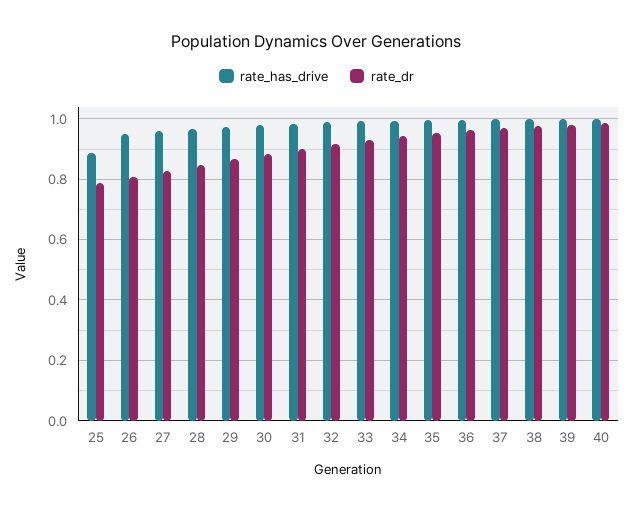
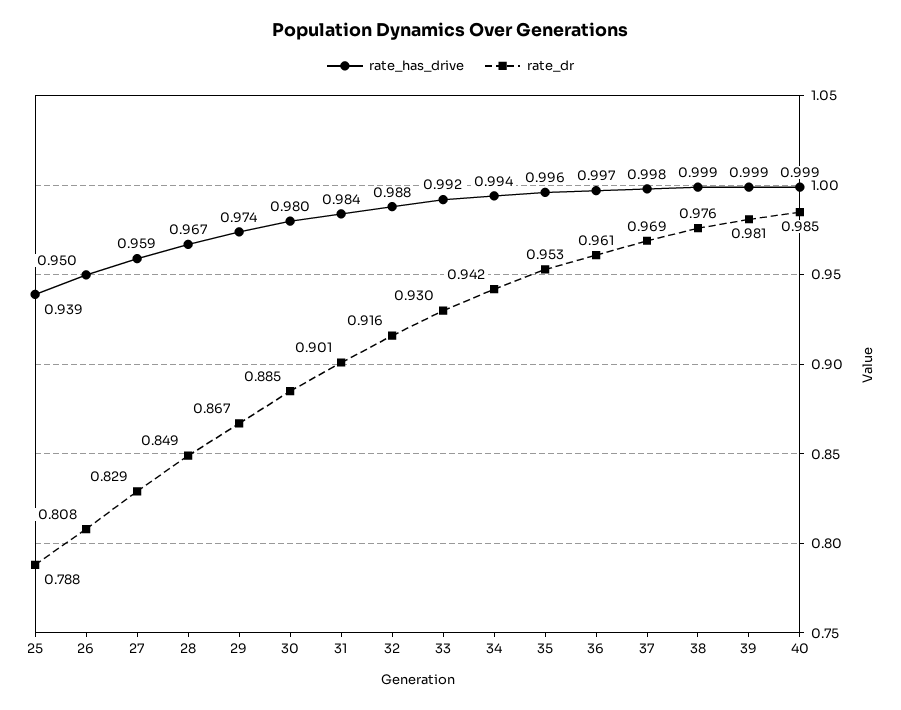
  {
    "rate_has_drive": {
-     "25": 0.88,
+     "25": 0.939,
      "26": 0.95,
      "27": 0.959,
      "28": 0.967,
      "29": 0.974,
      "30": 0.98,
      "31": 0.984,
      "32": 0.988,
      "33": 0.992,
      "34": 0.994,
      "35": 0.996,
      "36": 0.997,
      "37": 0.998,
      "38": 0.999,
      "39": 0.999,
      "40": 0.999
    },
    "rate_dr": {
      "25": 0.788,
      "26": 0.808,
      "27": 0.829,
      "28": 0.849,
      "29": 0.867,
      "30": 0.885,
      "31": 0.901,
      "32": 0.916,
      "33": 0.93,
      "34": 0.942,
      "35": 0.953,
      "36": 0.961,
      "37": 0.969,
      "38": 0.976,
      "39": 0.981,
      "40": 0.985
    }
  }

